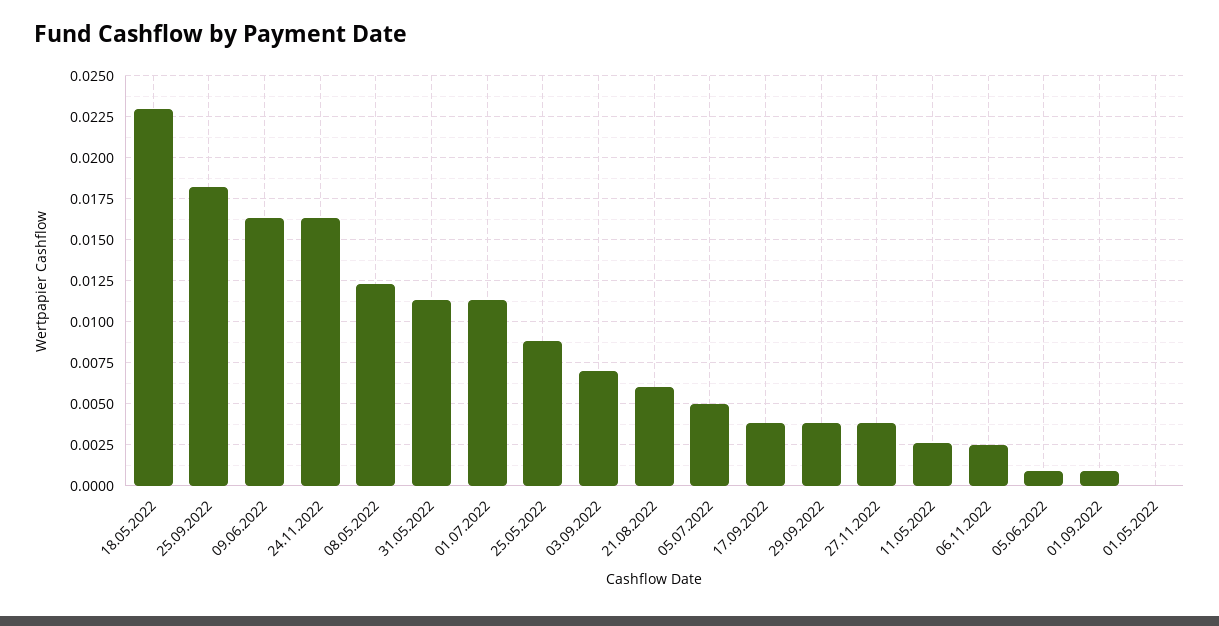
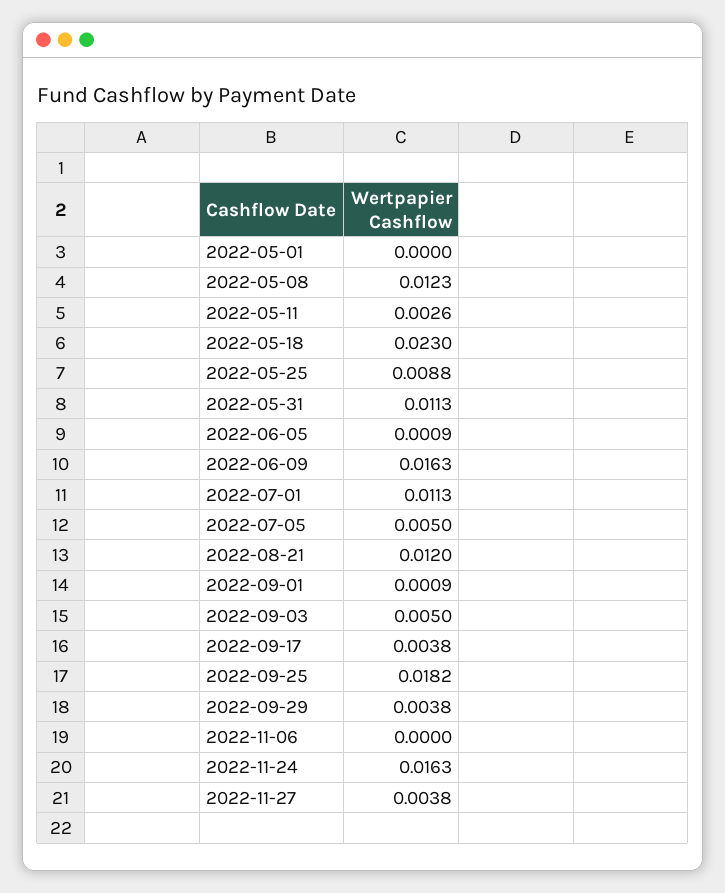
  {
    "18.05.2022": 0.023,
    "25.09.2022": 0.0182,
    "09.06.2022": 0.0163,
    "24.11.2022": 0.0163,
    "08.05.2022": 0.0123,
    "31.05.2022": 0.0113,
    "01.07.2022": 0.0113,
    "25.05.2022": 0.0088,
-   "03.09.2022": 0.007,
+   "03.09.2022": 0.005,
-   "21.08.2022": 0.006,
+   "21.08.2022": 0.012,
    "05.07.2022": 0.005,
    "17.09.2022": 0.0038,
    "29.09.2022": 0.0038,
    "27.11.2022": 0.0038,
    "11.05.2022": 0.0026,
-   "06.11.2022": 0.0025,
+   "06.11.2022": 0,
    "05.06.2022": 0.0009,
    "01.09.2022": 0.0009,
    "01.05.2022": 0
  }

